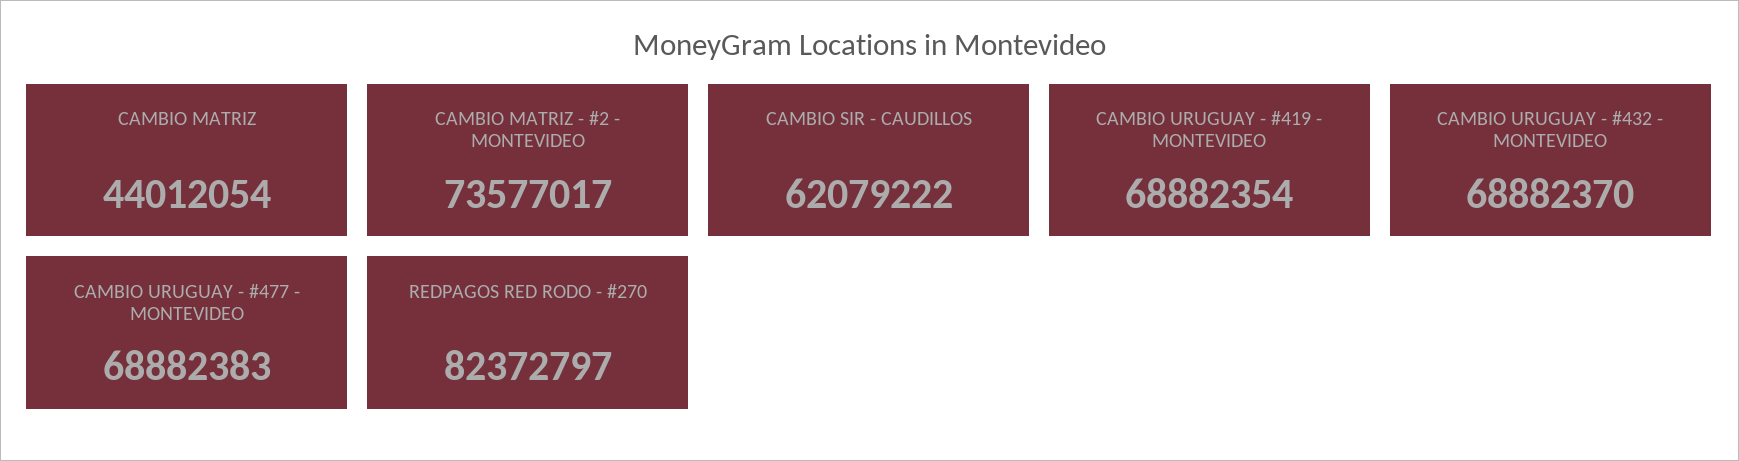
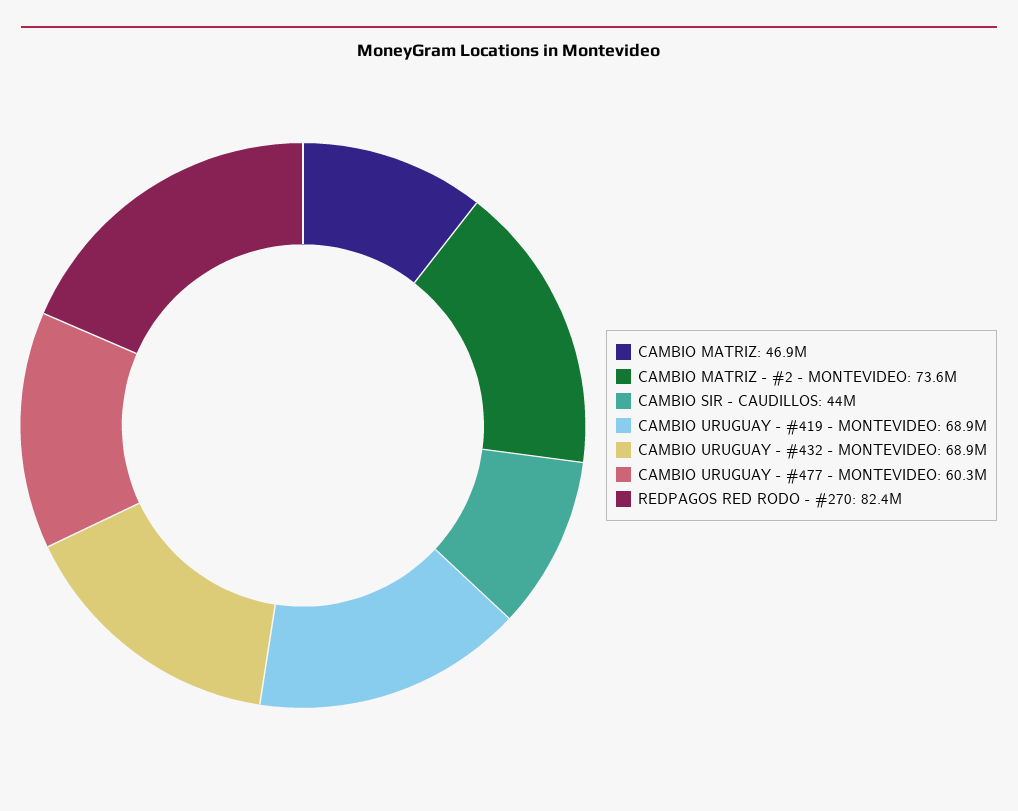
  {
-   "CAMBIO MATRIZ": 44012054,
+   "CAMBIO MATRIZ": 46900000,
    "CAMBIO MATRIZ - #2 - MONTEVIDEO": 73577017,
-   "CAMBIO SIR - CAUDILLOS": 62079222,
+   "CAMBIO SIR - CAUDILLOS": 44000000,
    "CAMBIO URUGUAY - #419 - MONTEVIDEO": 68882354,
    "CAMBIO URUGUAY - #432 - MONTEVIDEO": 68882370,
-   "CAMBIO URUGUAY - #477 - MONTEVIDEO": 68882383,
+   "CAMBIO URUGUAY - #477 - MONTEVIDEO": 60300000,
    "REDPAGOS RED RODO - #270": 82372797
  }

